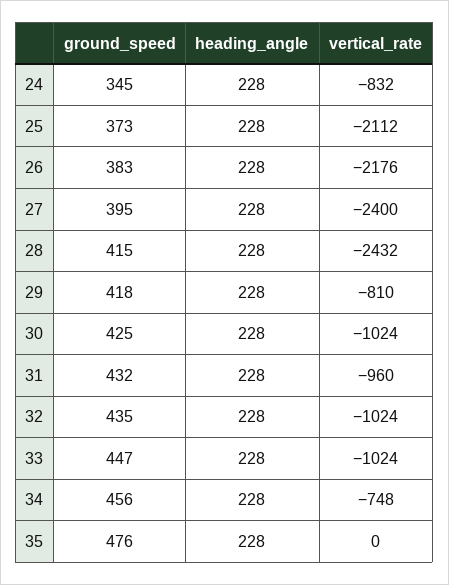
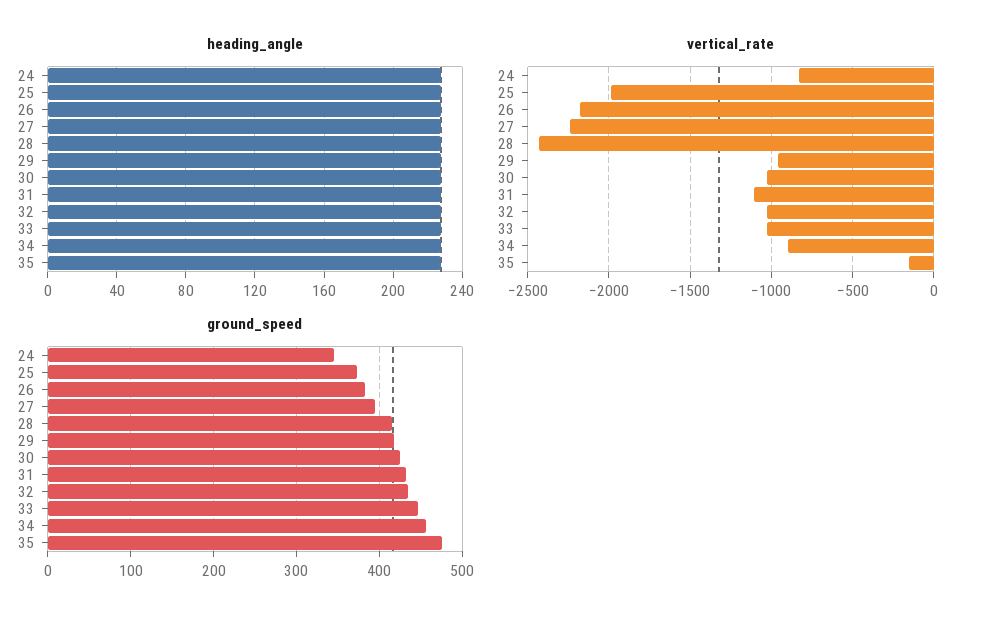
  {
    "ground_speed": {
      "24": 345,
      "25": 373,
      "26": 383,
      "27": 395,
      "28": 415,
      "29": 418,
      "30": 425,
      "31": 432,
      "32": 435,
      "33": 447,
      "34": 456,
      "35": 476
    },
    "heading_angle": {
      "24": 228,
      "25": 228,
      "26": 228,
      "27": 228,
      "28": 228,
      "29": 228,
      "30": 228,
      "31": 228,
      "32": 228,
      "33": 228,
      "34": 228,
      "35": 228
    },
    "vertical_rate": {
      "24": -832,
-     "25": -2112,
+     "25": -2000,
      "26": -2176,
-     "27": -2400,
+     "27": -2250,
      "28": -2432,
-     "29": -810,
+     "29": -950,
      "30": -1024,
-     "31": -960,
+     "31": -1100,
      "32": -1024,
      "33": -1024,
-     "34": -748,
+     "34": -900,
-     "35": 0
+     "35": -150
    }
  }

